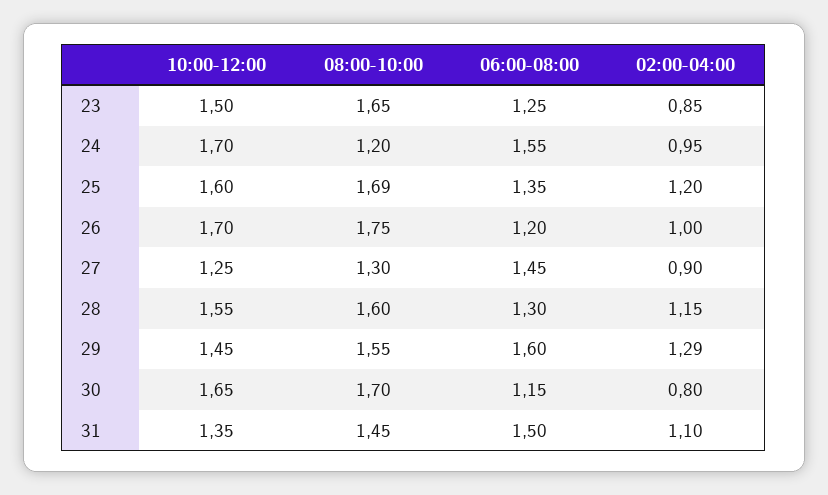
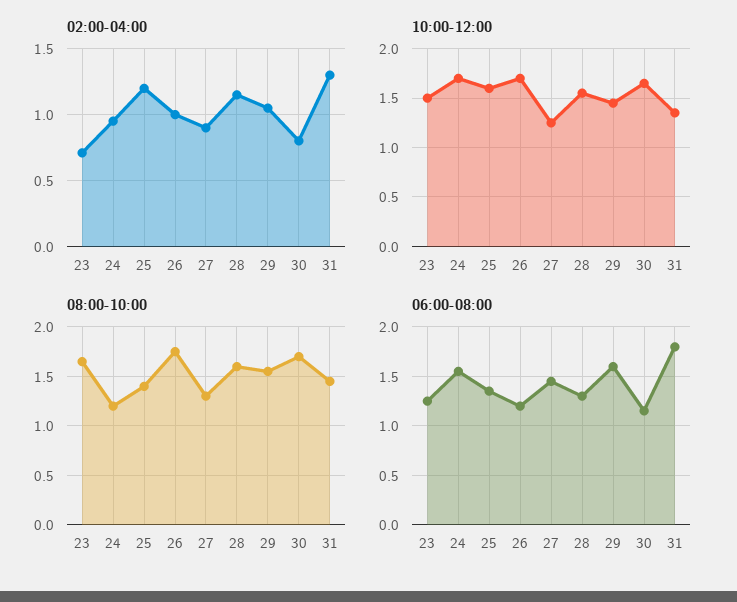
  {
    "10:00-12:00": {
      "23": 1.5,
      "24": 1.7,
      "25": 1.6,
      "26": 1.7,
      "27": 1.25,
      "28": 1.55,
      "29": 1.45,
      "30": 1.65,
      "31": 1.35
    },
    "08:00-10:00": {
      "23": 1.65,
      "24": 1.2,
-     "25": 1.69,
+     "25": 1.4,
      "26": 1.75,
      "27": 1.3,
      "28": 1.6,
      "29": 1.55,
      "30": 1.7,
      "31": 1.45
    },
    "06:00-08:00": {
      "23": 1.25,
      "24": 1.55,
      "25": 1.35,
      "26": 1.2,
      "27": 1.45,
      "28": 1.3,
      "29": 1.6,
      "30": 1.15,
-     "31": 1.5
+     "31": 1.8
    },
    "02:00-04:00": {
-     "23": 0.85,
+     "23": 0.7,
      "24": 0.95,
      "25": 1.2,
      "26": 1,
      "27": 0.9,
      "28": 1.15,
-     "29": 1.29,
+     "29": 1.05,
      "30": 0.8,
-     "31": 1.1
+     "31": 1.3
    }
  }

